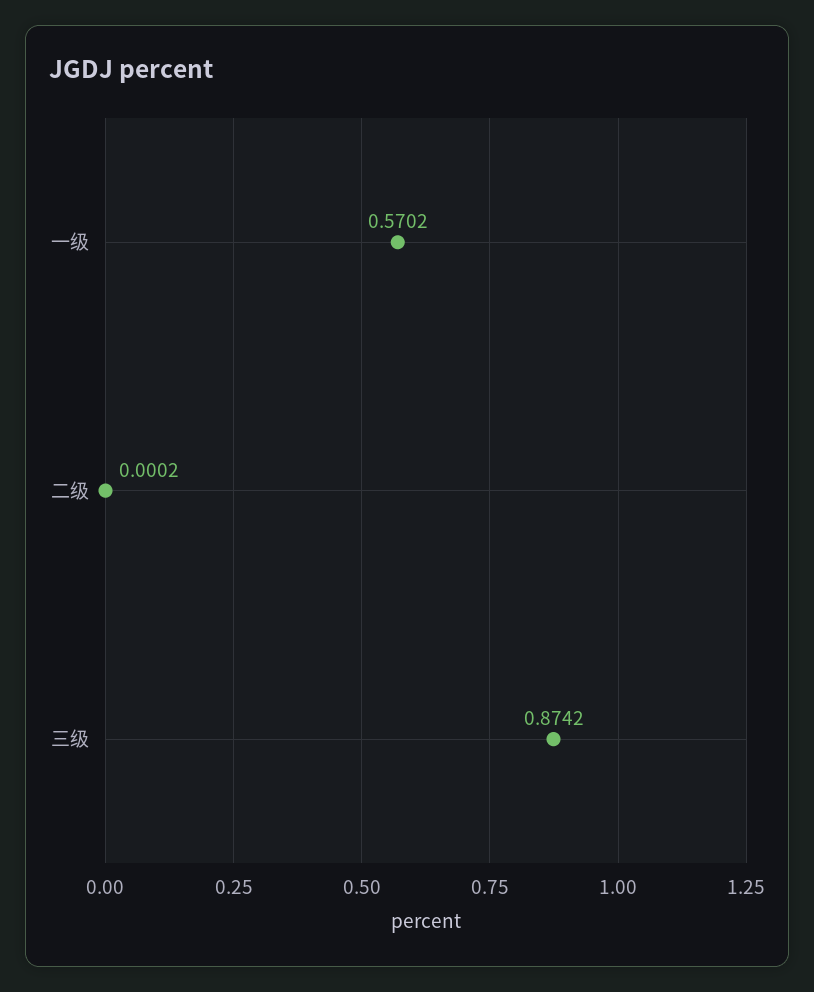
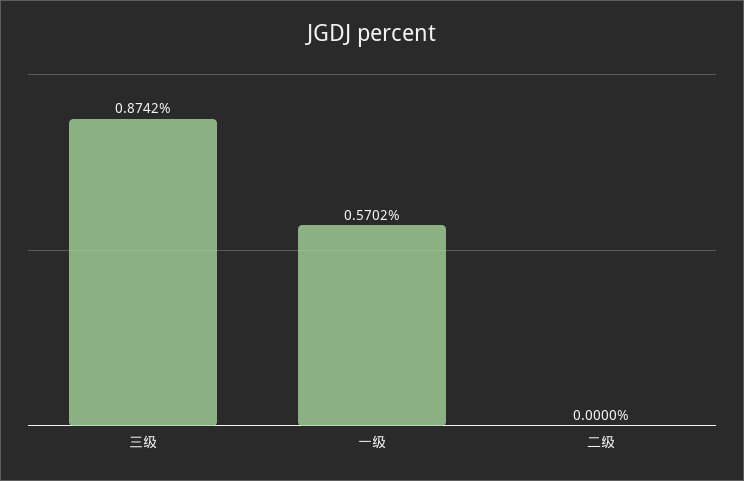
  {
    "一级": 0.5702,
-   "二级": 0.0002,
+   "二级": 0,
    "三级": 0.8742
  }

